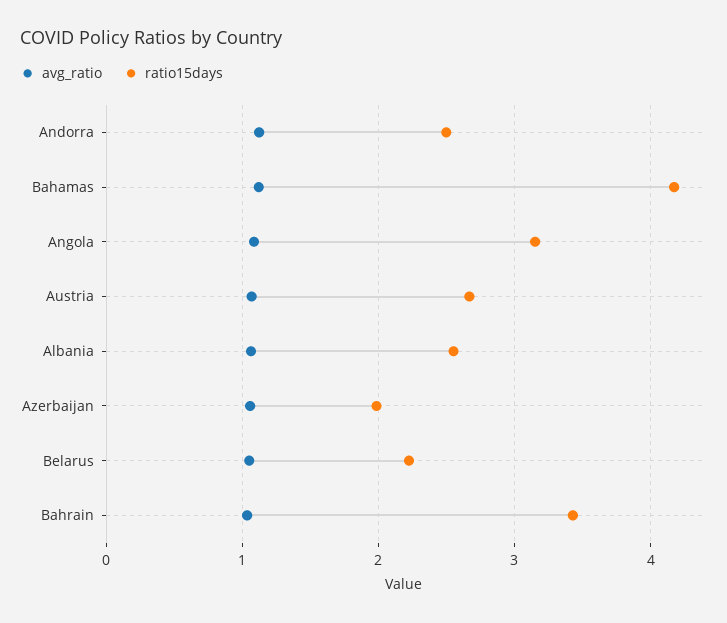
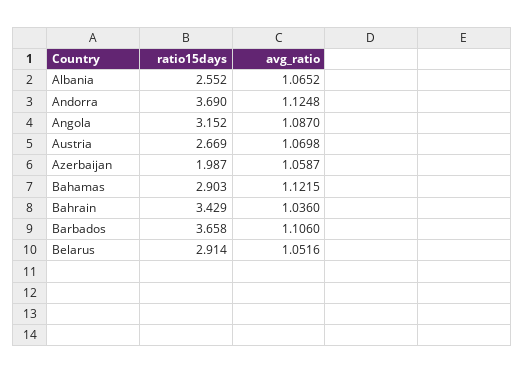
  {
    "avg_ratio": {
      "Andorra": 1.1248,
      "Bahamas": 1.1215,
      "Angola": 1.087,
      "Austria": 1.0698,
      "Albania": 1.0652,
      "Azerbaijan": 1.0587,
      "Belarus": 1.0516,
-     "Bahrain": 1.036
+     "Bahrain": 1.036,
+     "Barbados": 1.106
    },
    "ratio15days": {
-     "Andorra": 2.5,
+     "Andorra": 3.69,
-     "Bahamas": 4.2,
+     "Bahamas": 2.903,
      "Angola": 3.152,
      "Austria": 2.669,
      "Albania": 2.552,
      "Azerbaijan": 1.987,
-     "Belarus": 2.2,
+     "Belarus": 2.914,
-     "Bahrain": 3.429
+     "Bahrain": 3.429,
+     "Barbados": 3.658
    }
  }

